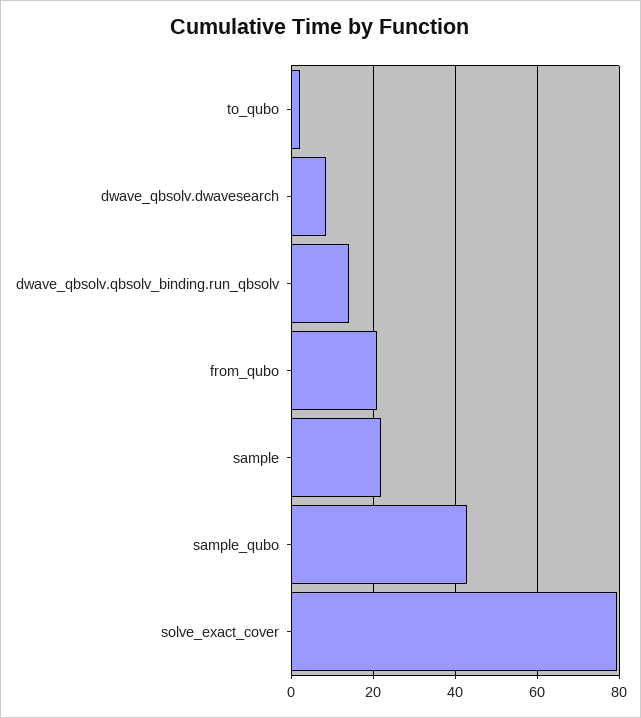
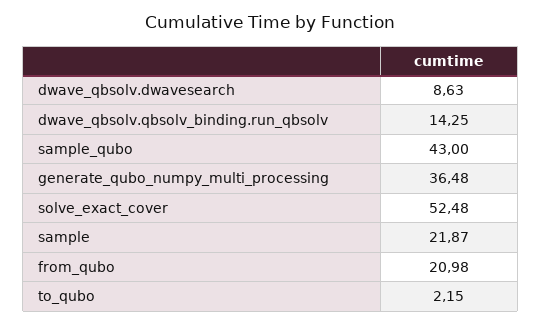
  {
    "to_qubo": 2.15,
    "dwave_qbsolv.dwavesearch": 8.63,
    "dwave_qbsolv.qbsolv_binding.run_qbsolv": 14.25,
    "from_qubo": 20.98,
    "sample": 21.87,
    "sample_qubo": 43,
-   "solve_exact_cover": 80
+   "solve_exact_cover": 52.48,
+   "generate_qubo_numpy_multi_processing": 36.48
  }

